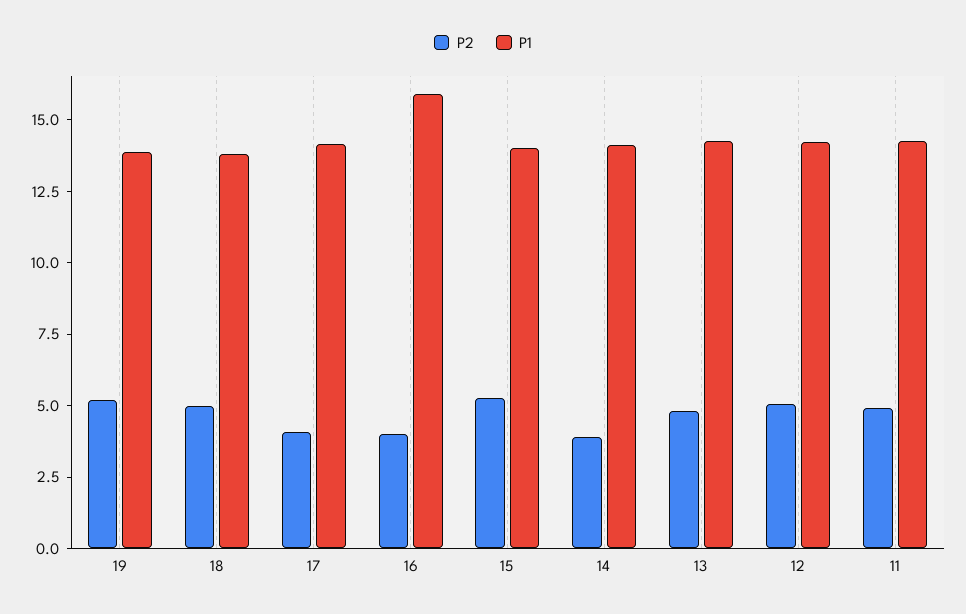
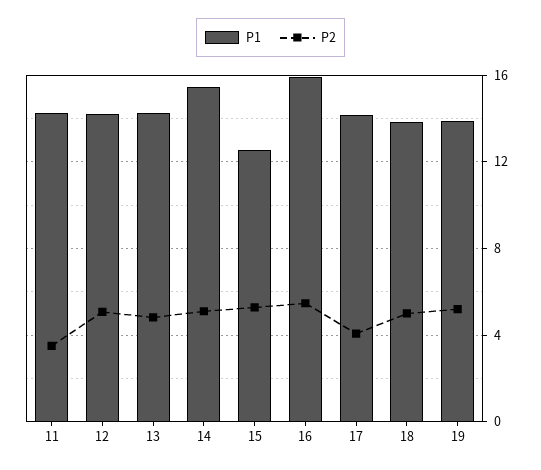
  {
    "P2": {
      "19": 5,
      "18": 5,
      "17": 4,
-     "16": 4,
+     "16": 5.5,
      "15": 5.5,
-     "14": 4,
+     "14": 5,
      "13": 5,
      "12": 5,
-     "11": 5
+     "11": 3.5
    },
    "P1": {
      "19": 14,
      "18": 14,
      "17": 14,
      "16": 16,
-     "15": 14,
+     "15": 12.5,
-     "14": 14,
+     "14": 15.5,
      "13": 14.5,
      "12": 14,
      "11": 14.5
    }
  }

